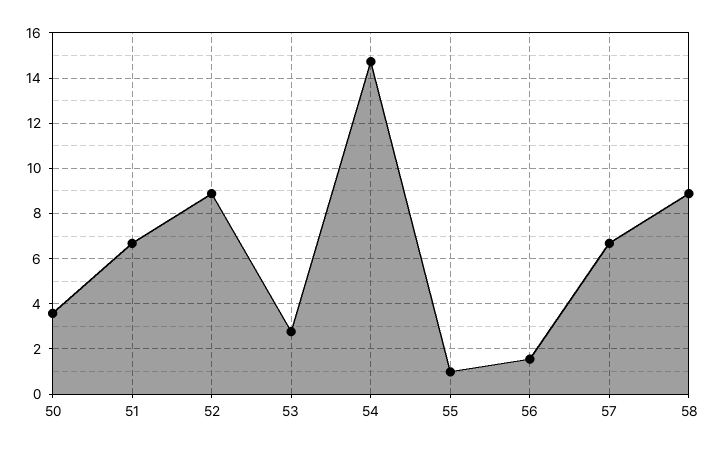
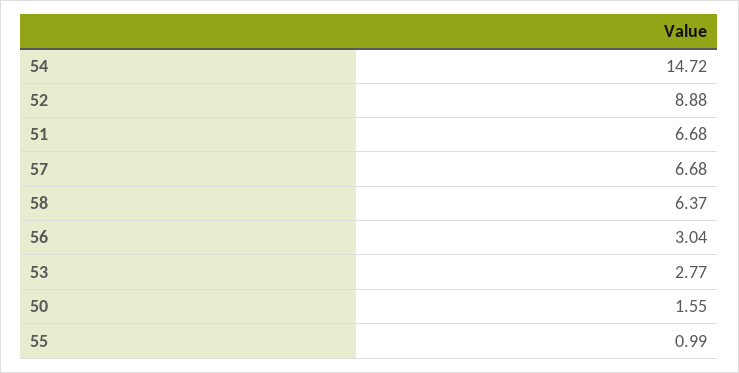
  {
-   "50": 3.5,
+   "50": 1.55,
    "51": 6.68,
    "52": 8.88,
    "53": 2.77,
    "54": 14.72,
    "55": 0.99,
-   "56": 1.5,
+   "56": 3.04,
    "57": 6.68,
-   "58": 9
+   "58": 6.37
  }

